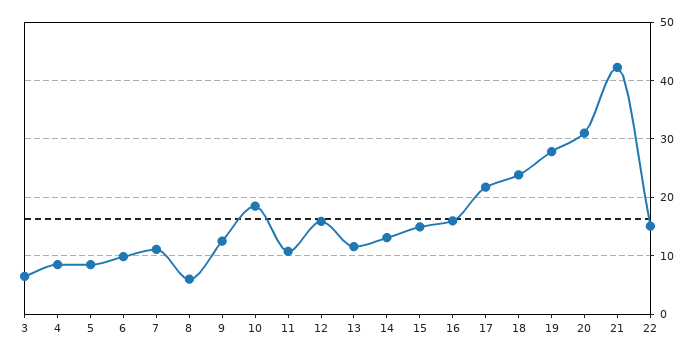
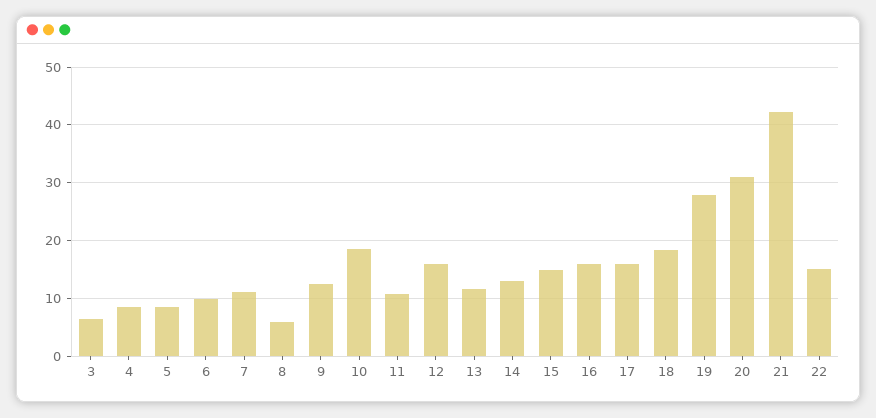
  {
    "3": 6,
    "4": 8,
    "5": 8,
    "6": 10,
    "7": 12,
    "8": 6,
    "9": 12,
    "10": 18,
    "11": 10,
    "12": 16,
    "13": 12,
    "14": 14,
    "15": 14,
    "16": 16,
-   "17": 22,
+   "17": 16,
-   "18": 24,
+   "18": 18,
    "19": 28,
    "20": 32,
    "21": 42,
    "22": 16
  }

